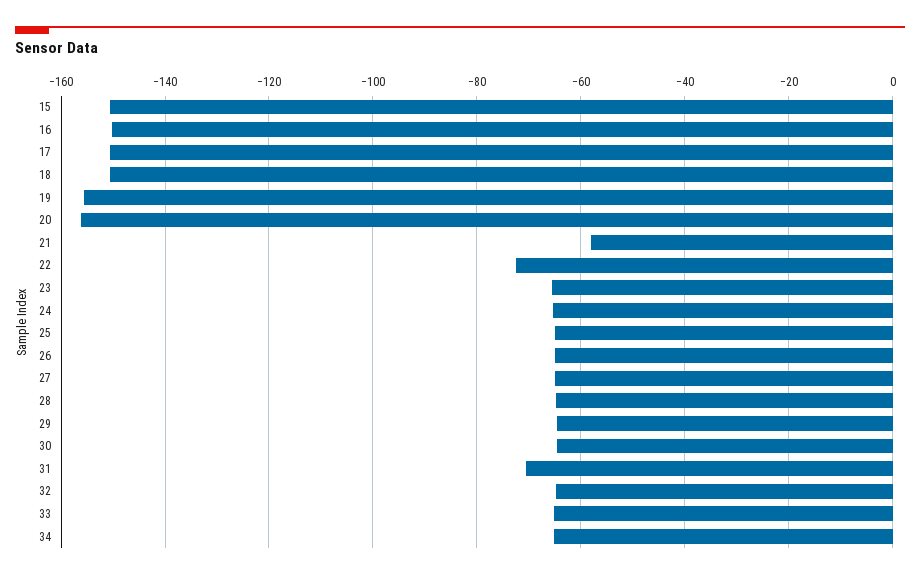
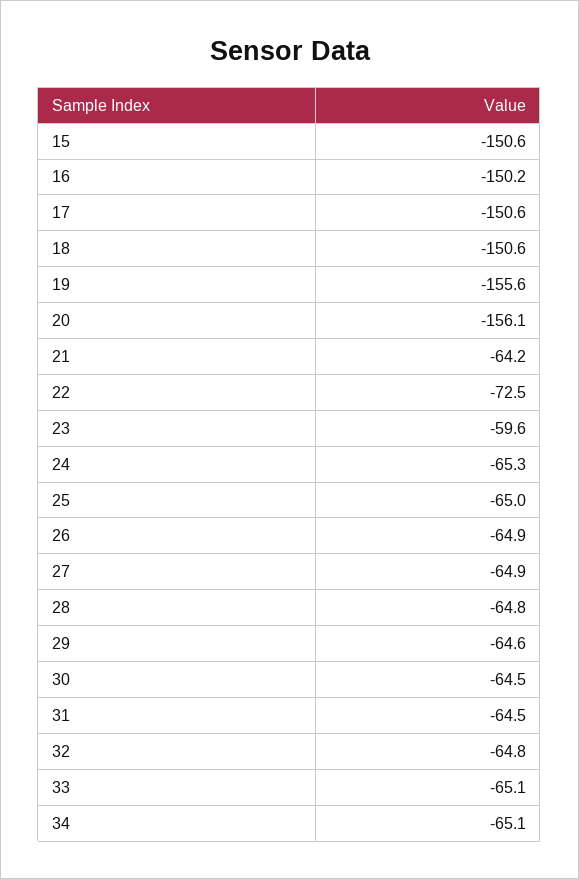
  {
    "15": -150.6,
    "16": -150.2,
    "17": -150.6,
    "18": -150.6,
    "19": -155.6,
    "20": -156.1,
-   "21": -58,
+   "21": -64.2,
    "22": -72.5,
-   "23": -66,
+   "23": -59.6,
    "24": -65.3,
    "25": -65,
    "26": -64.9,
    "27": -64.9,
    "28": -64.8,
    "29": -64.6,
    "30": -64.5,
-   "31": -70,
+   "31": -64.5,
    "32": -64.8,
    "33": -65.1,
    "34": -65.1
  }

